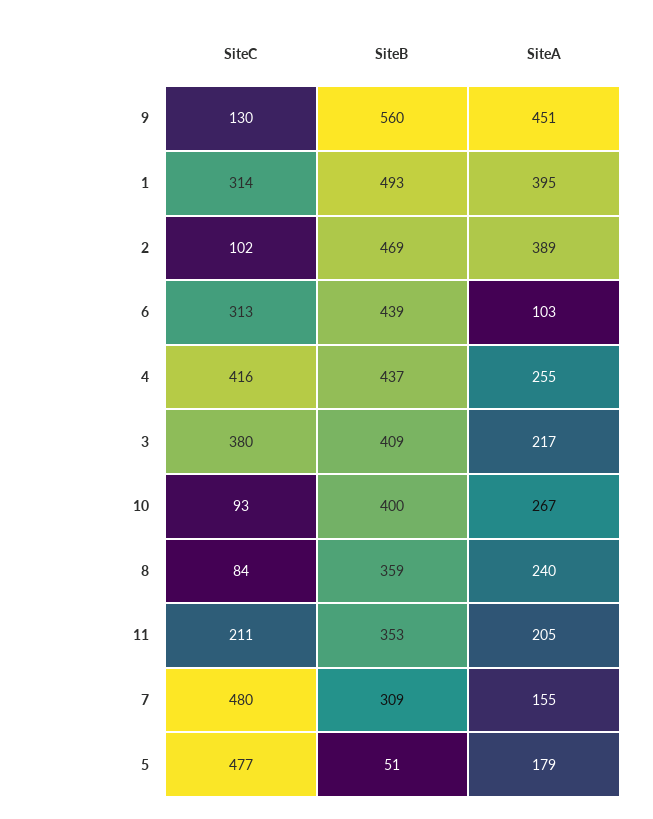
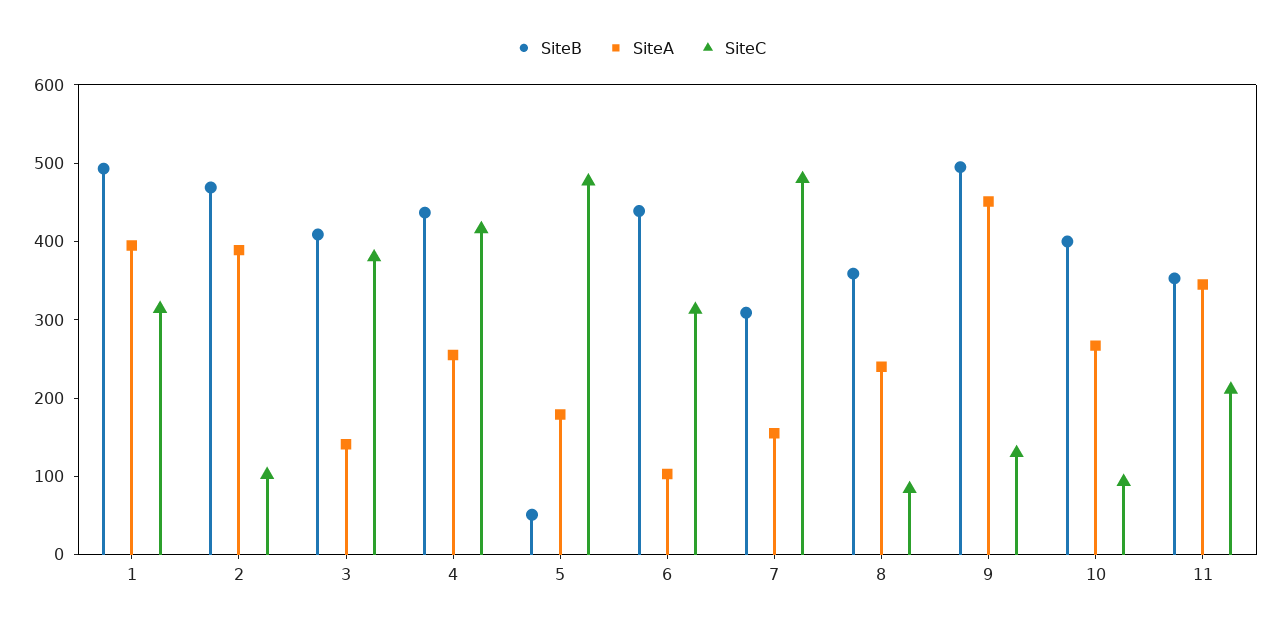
  {
    "SiteC": {
      "9": 130,
      "1": 314,
      "2": 102,
      "6": 313,
      "4": 416,
      "3": 380,
      "10": 93,
      "8": 84,
      "11": 211,
      "7": 480,
      "5": 477
    },
    "SiteB": {
-     "9": 560,
+     "9": 500,
      "1": 493,
      "2": 469,
      "6": 439,
      "4": 437,
      "3": 409,
      "10": 400,
      "8": 359,
      "11": 353,
      "7": 309,
      "5": 51
    },
    "SiteA": {
      "9": 451,
      "1": 395,
      "2": 389,
      "6": 103,
      "4": 255,
-     "3": 217,
+     "3": 140,
      "10": 267,
      "8": 240,
-     "11": 205,
+     "11": 340,
      "7": 155,
      "5": 179
    }
  }

